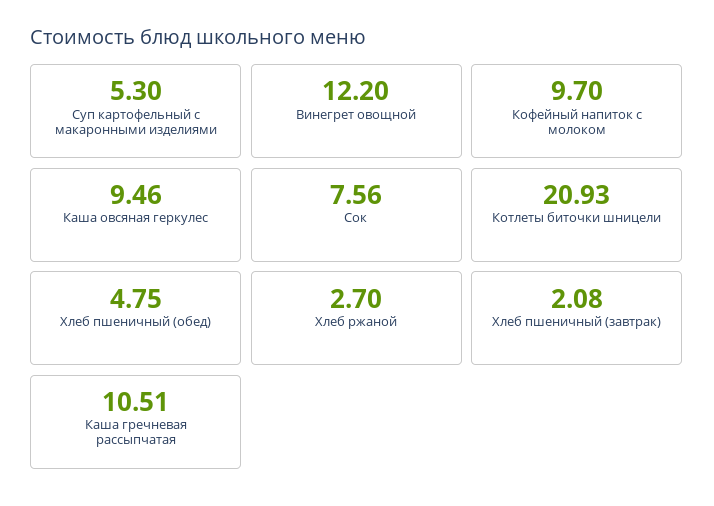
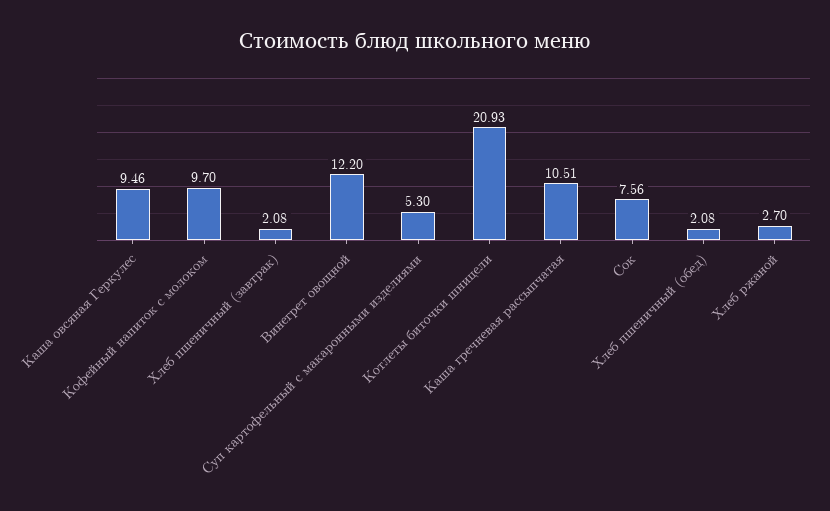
  {
    "Суп картофельный с макаронными изделиями": 5.3,
    "Винегрет овощной": 12.2,
    "Кофейный напиток с молоком": 9.7,
    "Каша овсяная геркулес": 9.46,
    "Сок": 7.56,
    "Котлеты биточки шницели": 20.93,
-   "Хлеб пшеничный (обед)": 4.75,
+   "Хлеб пшеничный (обед)": 2.08,
    "Хлеб ржаной": 2.7,
    "Хлеб пшеничный (завтрак)": 2.08,
    "Каша гречневая рассыпчатая": 10.51
  }

